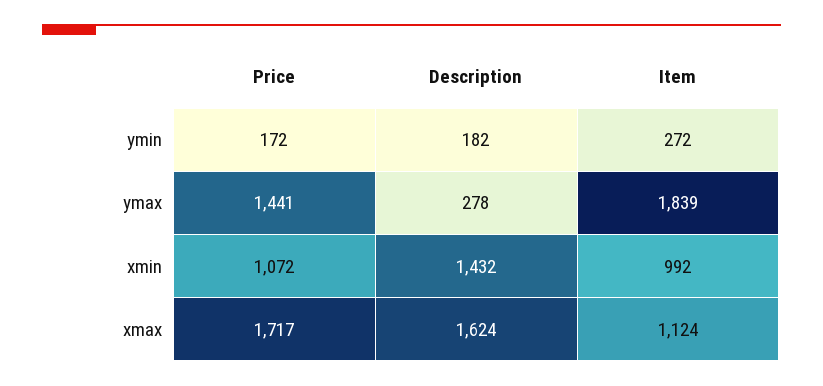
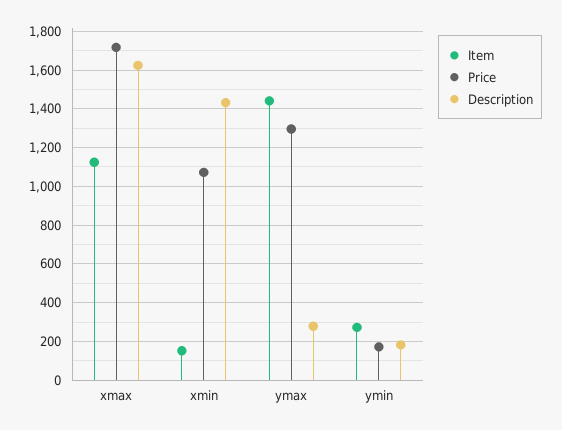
  {
    "Price": {
      "ymin": 172,
-     "ymax": 1441,
+     "ymax": 1300,
      "xmin": 1072,
      "xmax": 1717
    },
    "Description": {
      "ymin": 182,
      "ymax": 278,
      "xmin": 1432,
      "xmax": 1624
    },
    "Item": {
      "ymin": 272,
-     "ymax": 1839,
+     "ymax": 1450,
-     "xmin": 992,
+     "xmin": 150,
      "xmax": 1124
    }
  }

